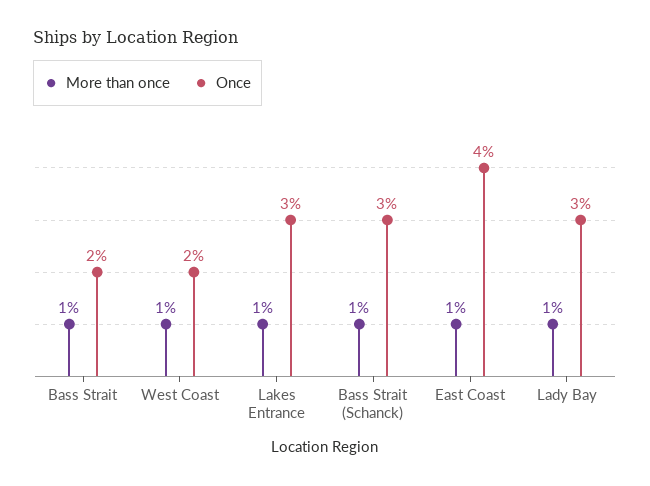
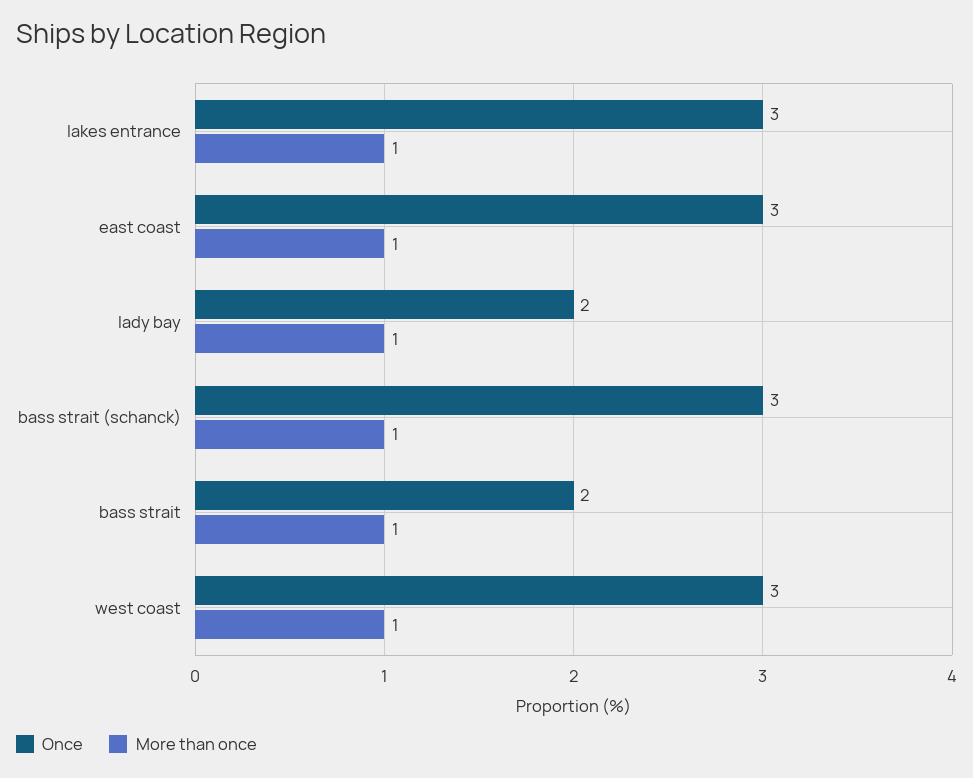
  {
    "More than once": {
      "Bass Strait": 1,
      "West Coast": 1,
      "Lakes Entrance": 1,
      "Bass Strait (Schanck)": 1,
      "East Coast": 1,
      "Lady Bay": 1
    },
    "Once": {
      "Bass Strait": 2,
-     "West Coast": 2,
+     "West Coast": 3,
      "Lakes Entrance": 3,
      "Bass Strait (Schanck)": 3,
-     "East Coast": 4,
+     "East Coast": 3,
-     "Lady Bay": 3
+     "Lady Bay": 2
    }
  }

